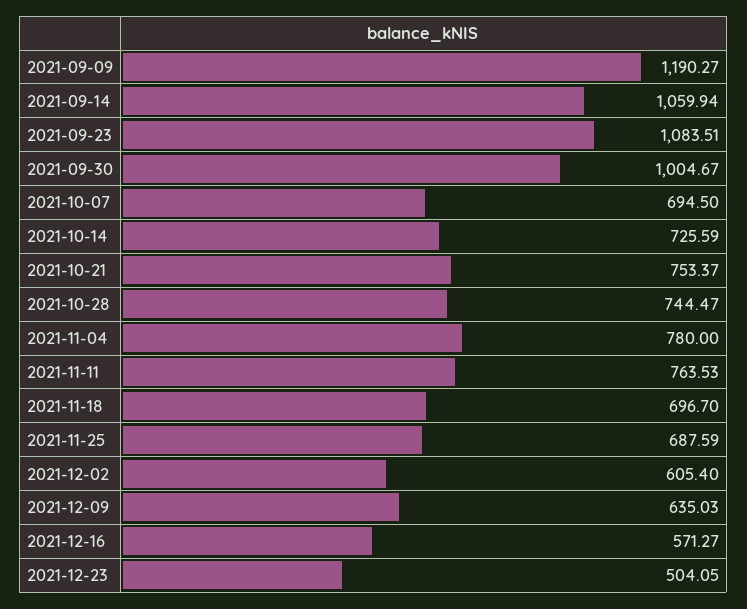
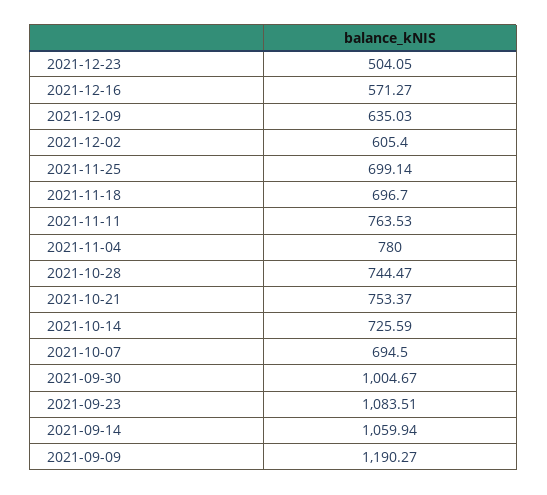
  {
    "2021-09-09": 1190.27,
    "2021-09-14": 1059.94,
    "2021-09-23": 1083.51,
    "2021-09-30": 1004.67,
    "2021-10-07": 694.5,
    "2021-10-14": 725.59,
    "2021-10-21": 753.37,
    "2021-10-28": 744.47,
    "2021-11-04": 780,
    "2021-11-11": 763.53,
    "2021-11-18": 696.7,
-   "2021-11-25": 687.59,
+   "2021-11-25": 699.14,
    "2021-12-02": 605.4,
    "2021-12-09": 635.03,
    "2021-12-16": 571.27,
    "2021-12-23": 504.05
  }

